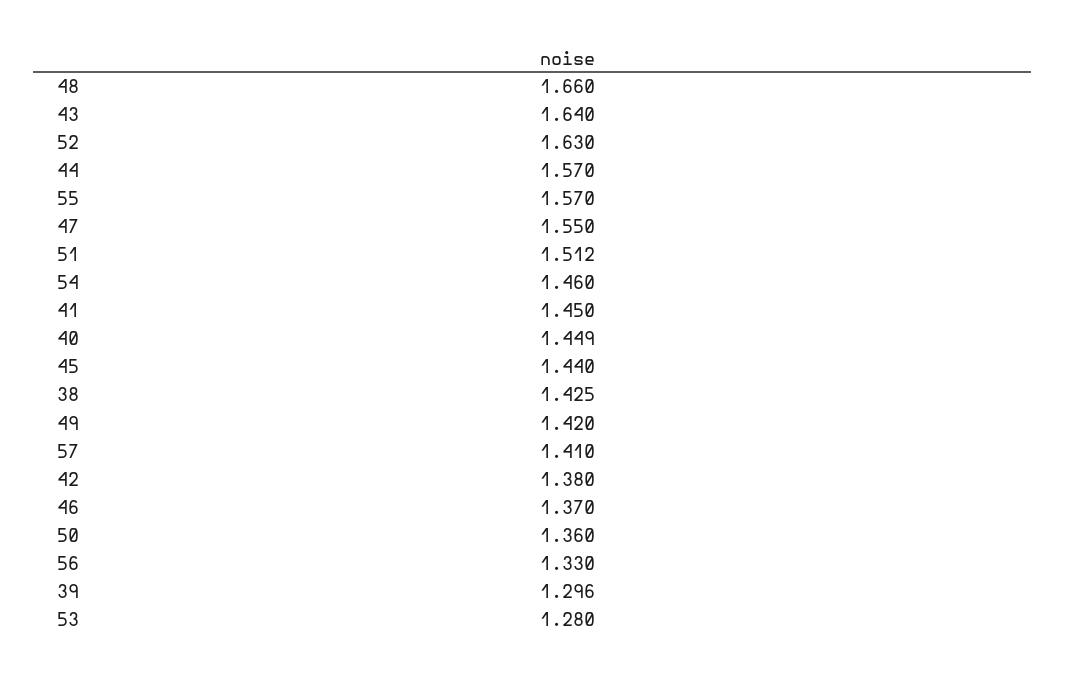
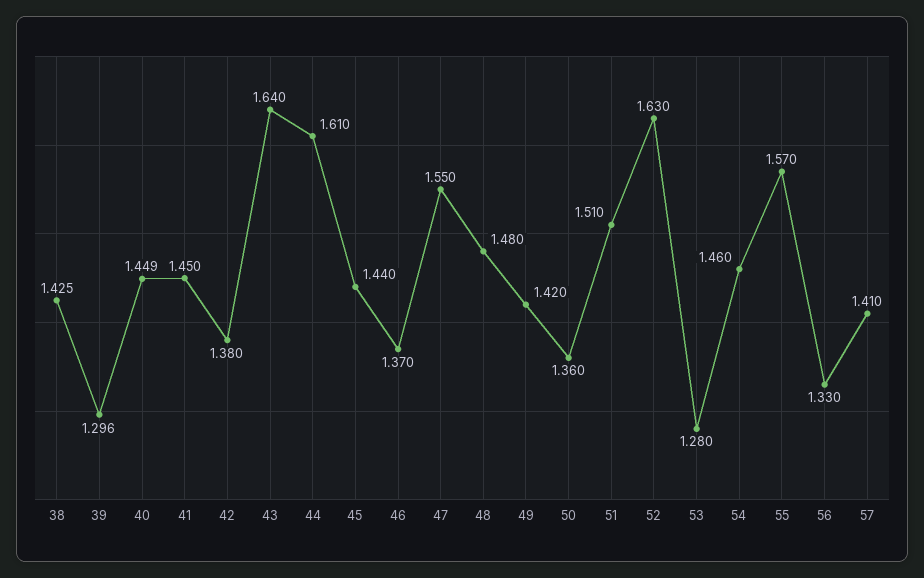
  {
-   "48": 1.66,
+   "48": 1.48,
    "43": 1.64,
    "52": 1.63,
-   "44": 1.57,
+   "44": 1.61,
    "55": 1.57,
    "47": 1.55,
-   "51": 1.512,
+   "51": 1.51,
    "54": 1.46,
    "41": 1.45,
    "40": 1.449,
    "45": 1.44,
    "38": 1.425,
    "49": 1.42,
    "57": 1.41,
    "42": 1.38,
    "46": 1.37,
    "50": 1.36,
    "56": 1.33,
    "39": 1.296,
    "53": 1.28
  }

